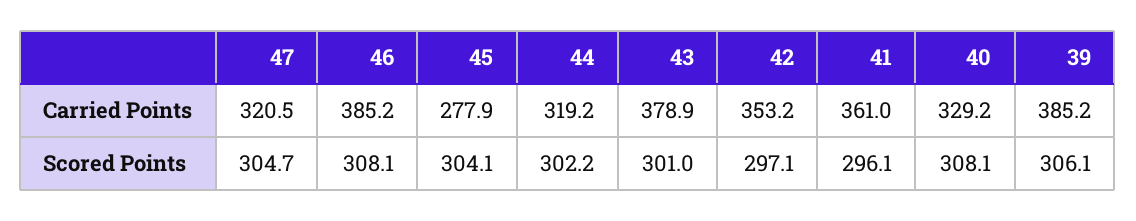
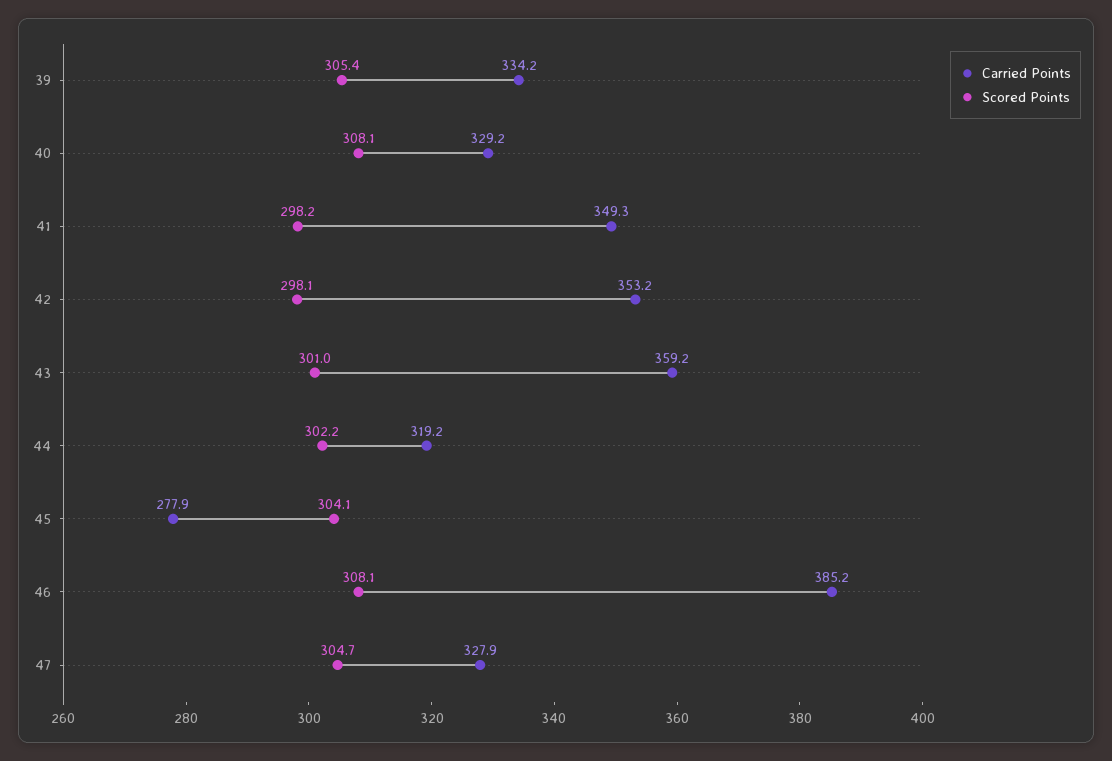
  {
    "Carried Points": {
-     "47": 320.5,
+     "47": 327.9,
      "46": 385.2,
      "45": 277.9,
      "44": 319.2,
-     "43": 378.9,
+     "43": 359.2,
      "42": 353.2,
-     "41": 361,
+     "41": 349.3,
      "40": 329.2,
-     "39": 385.2
+     "39": 334.2
    },
    "Scored Points": {
      "47": 304.7,
      "46": 308.1,
      "45": 304.1,
      "44": 302.2,
      "43": 301,
-     "42": 297.1,
+     "42": 298.1,
-     "41": 296.1,
+     "41": 298.2,
      "40": 308.1,
-     "39": 306.1
+     "39": 305.4
    }
  }

